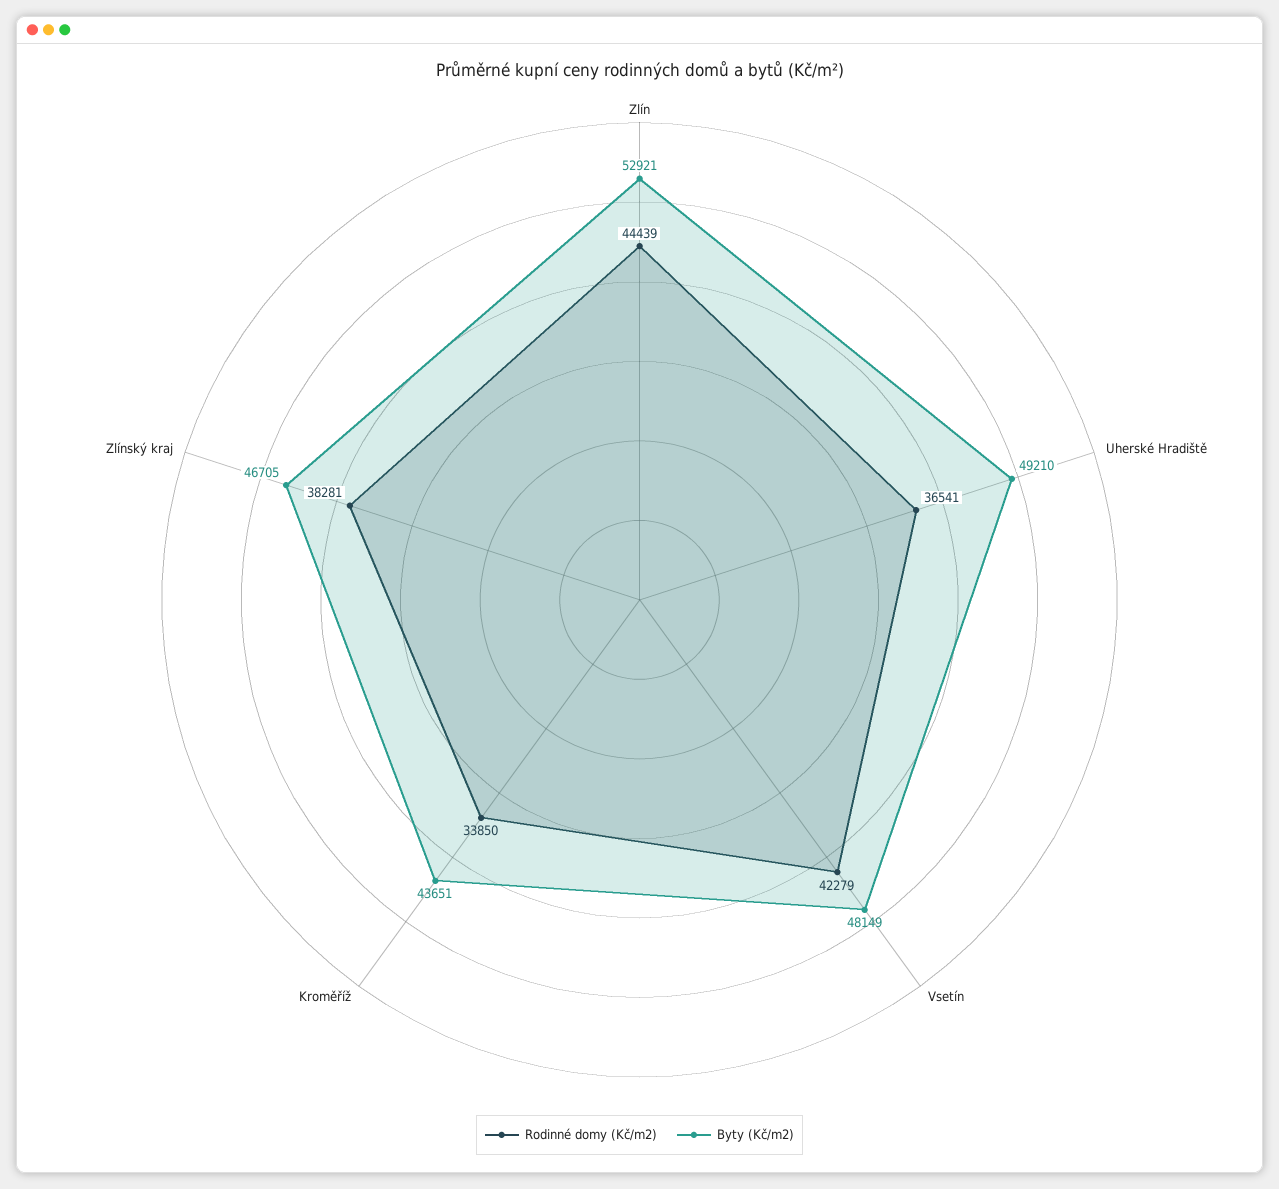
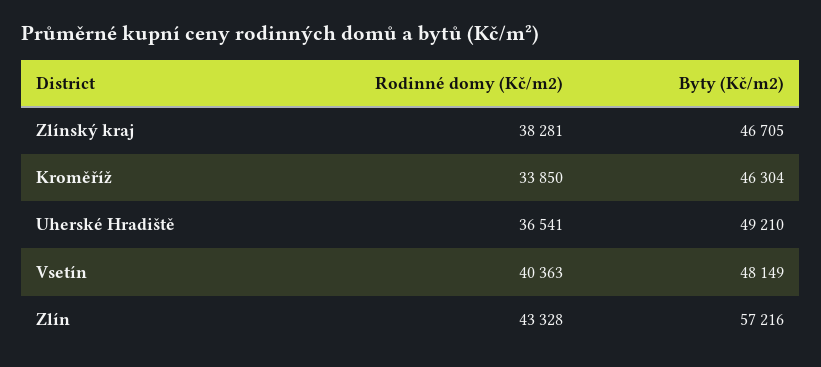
  {
    "Rodinné domy (Kč/m2)": {
-     "Zlín": 44439,
+     "Zlín": 43328,
      "Uherské Hradiště": 36541,
-     "Vsetín": 42279,
+     "Vsetín": 40363,
      "Kroměříž": 33850,
      "Zlínský kraj": 38281
    },
    "Byty (Kč/m2)": {
-     "Zlín": 52921,
+     "Zlín": 57216,
      "Uherské Hradiště": 49210,
      "Vsetín": 48149,
-     "Kroměříž": 43651,
+     "Kroměříž": 46304,
      "Zlínský kraj": 46705
    }
  }

